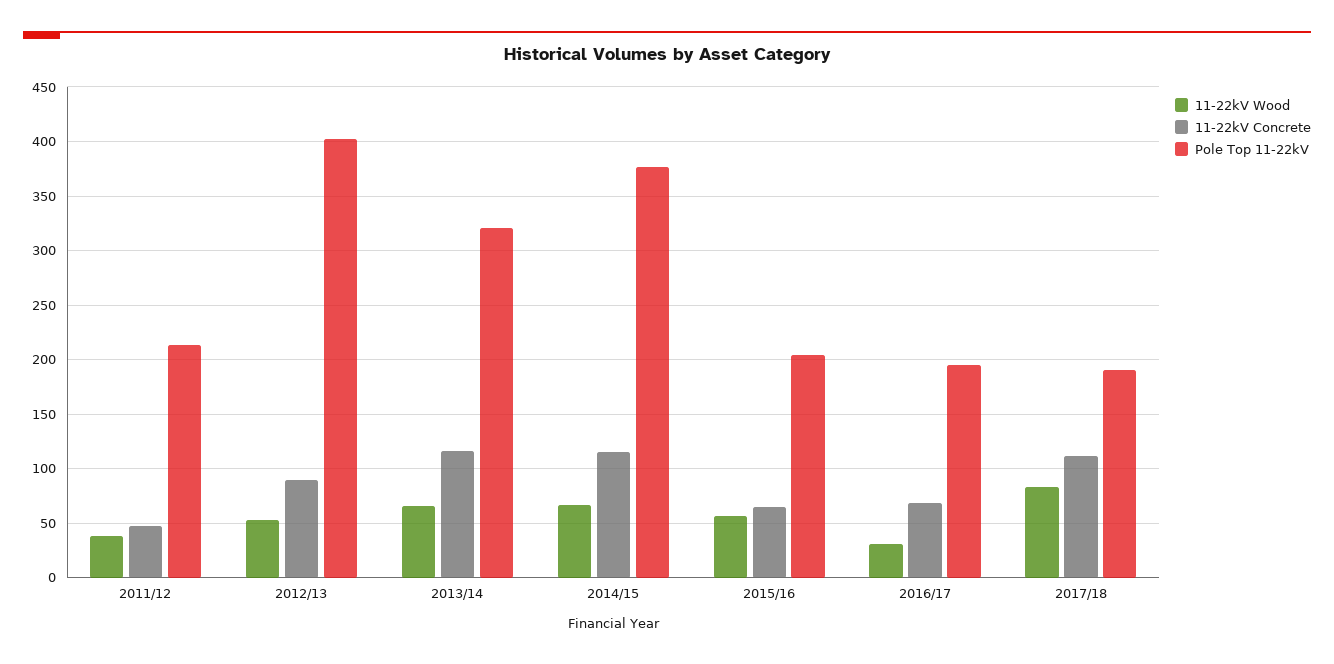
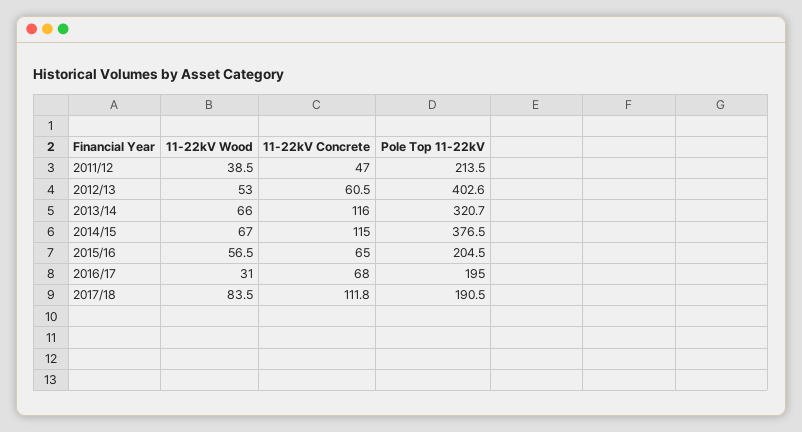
  {
    "11-22kV Wood": {
      "2011/12": 38.5,
      "2012/13": 53,
      "2013/14": 66,
      "2014/15": 67,
      "2015/16": 56.5,
      "2016/17": 31,
      "2017/18": 83.5
    },
    "11-22kV Concrete": {
      "2011/12": 47,
-     "2012/13": 90,
+     "2012/13": 60.5,
      "2013/14": 116,
      "2014/15": 115,
      "2015/16": 65,
      "2016/17": 68,
      "2017/18": 111.8
    },
    "Pole Top 11-22kV": {
      "2011/12": 213.5,
      "2012/13": 402.6,
      "2013/14": 320.7,
      "2014/15": 376.5,
      "2015/16": 204.5,
      "2016/17": 195,
      "2017/18": 190.5
    }
  }

